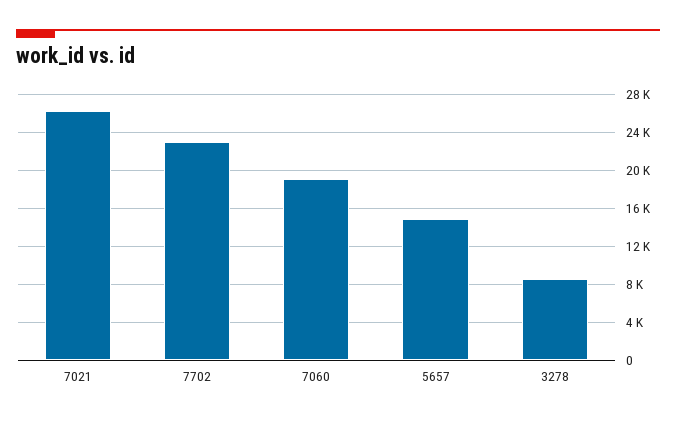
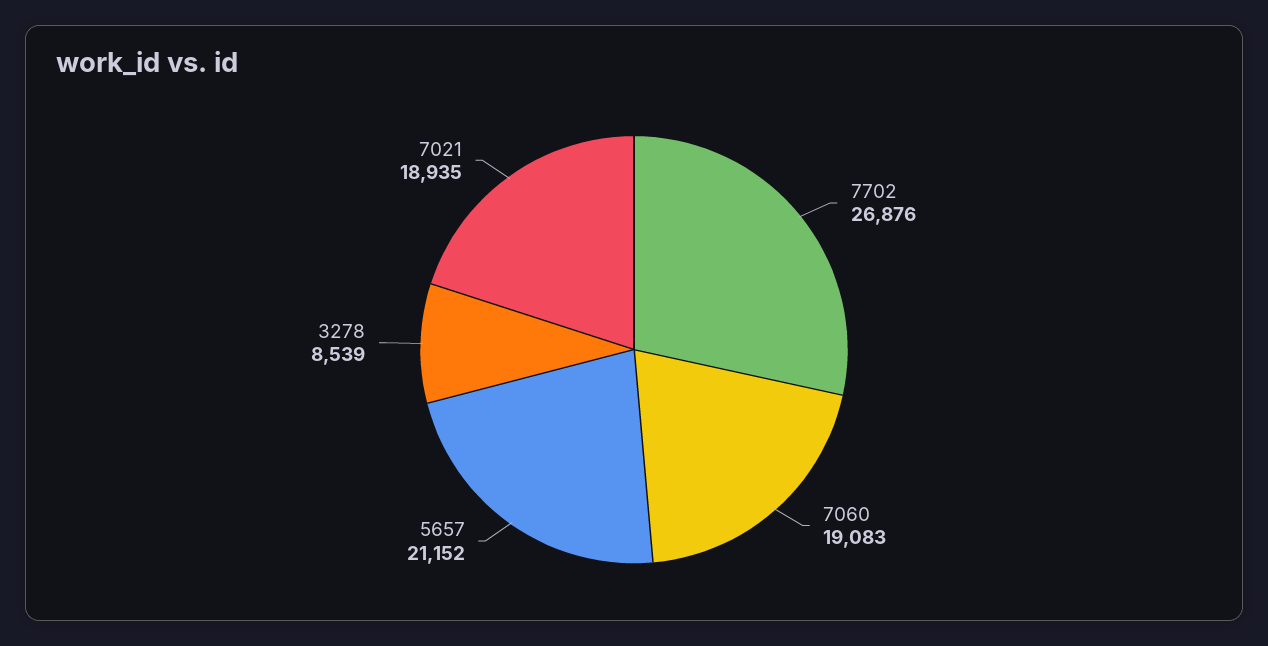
  {
-   "7021": 26000,
+   "7021": 18935,
-   "7702": 23000,
+   "7702": 26876,
    "7060": 19083,
-   "5657": 15000,
+   "5657": 21152,
    "3278": 8539
  }

